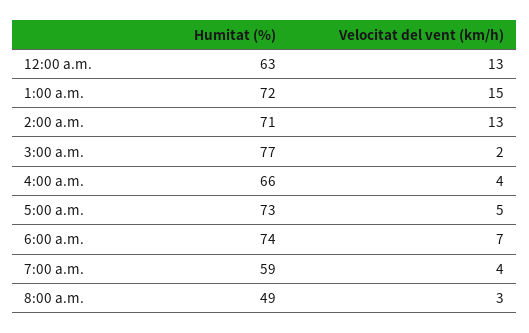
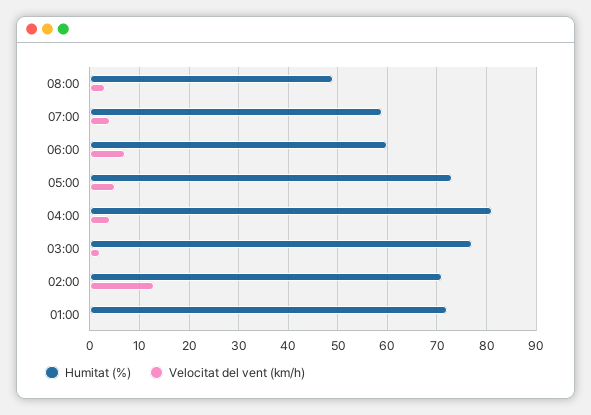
  {
    "Humitat (%)": {
-     "12:00 a.m.": 63,
      "1:00 a.m.": 72,
      "2:00 a.m.": 71,
      "3:00 a.m.": 77,
-     "4:00 a.m.": 66,
+     "4:00 a.m.": 80,
      "5:00 a.m.": 73,
-     "6:00 a.m.": 74,
+     "6:00 a.m.": 60,
      "7:00 a.m.": 59,
      "8:00 a.m.": 49
    },
    "Velocitat del vent (km/h)": {
-     "12:00 a.m.": 13,
-     "1:00 a.m.": 15,
+     "1:00 a.m.": 0,
      "2:00 a.m.": 13,
      "3:00 a.m.": 2,
      "4:00 a.m.": 4,
      "5:00 a.m.": 5,
      "6:00 a.m.": 7,
      "7:00 a.m.": 4,
      "8:00 a.m.": 3
    }
  }

